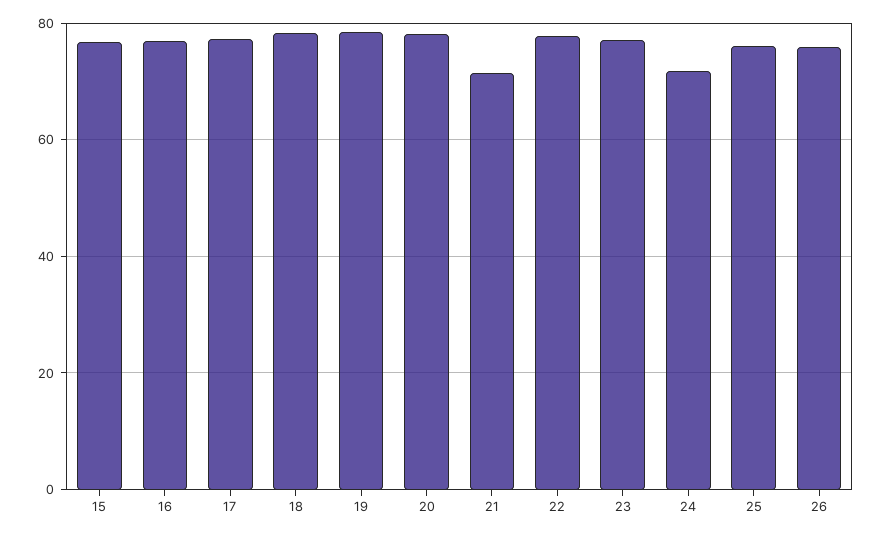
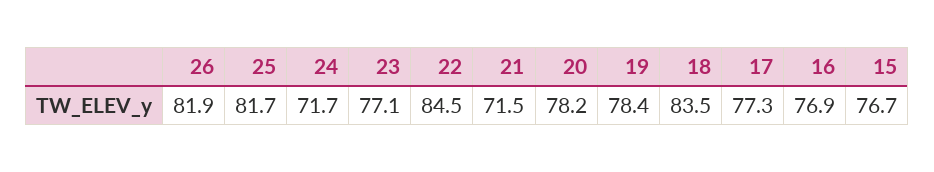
  {
    "15": 76.7,
    "16": 76.9,
    "17": 77.3,
-   "18": 78,
+   "18": 83.5,
    "19": 78.4,
    "20": 78.2,
    "21": 71.5,
-   "22": 78,
+   "22": 84.5,
    "23": 77.1,
    "24": 71.7,
-   "25": 76,
+   "25": 81.7,
-   "26": 76
+   "26": 81.9
  }

